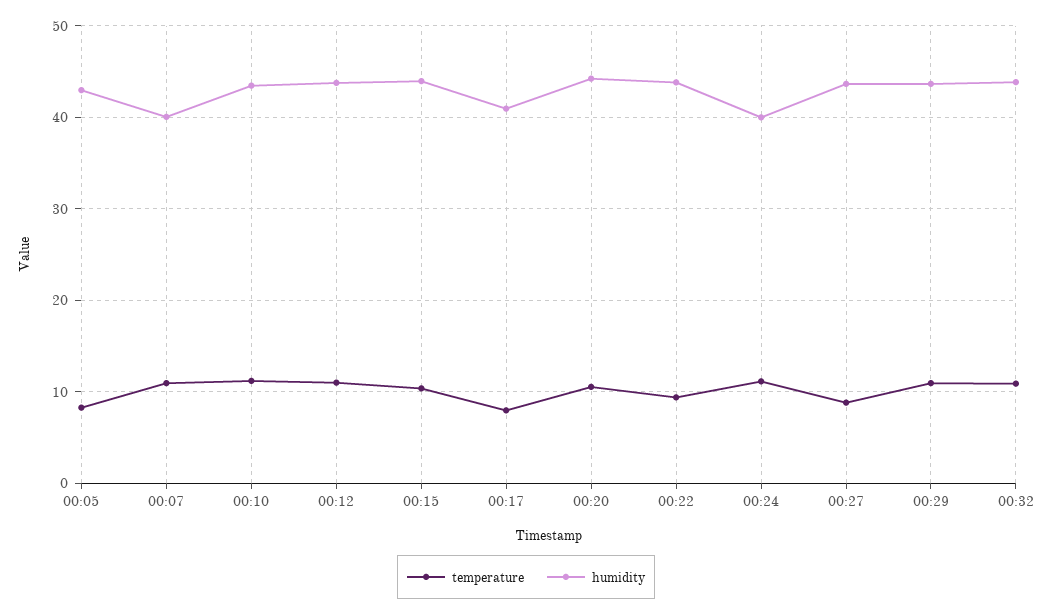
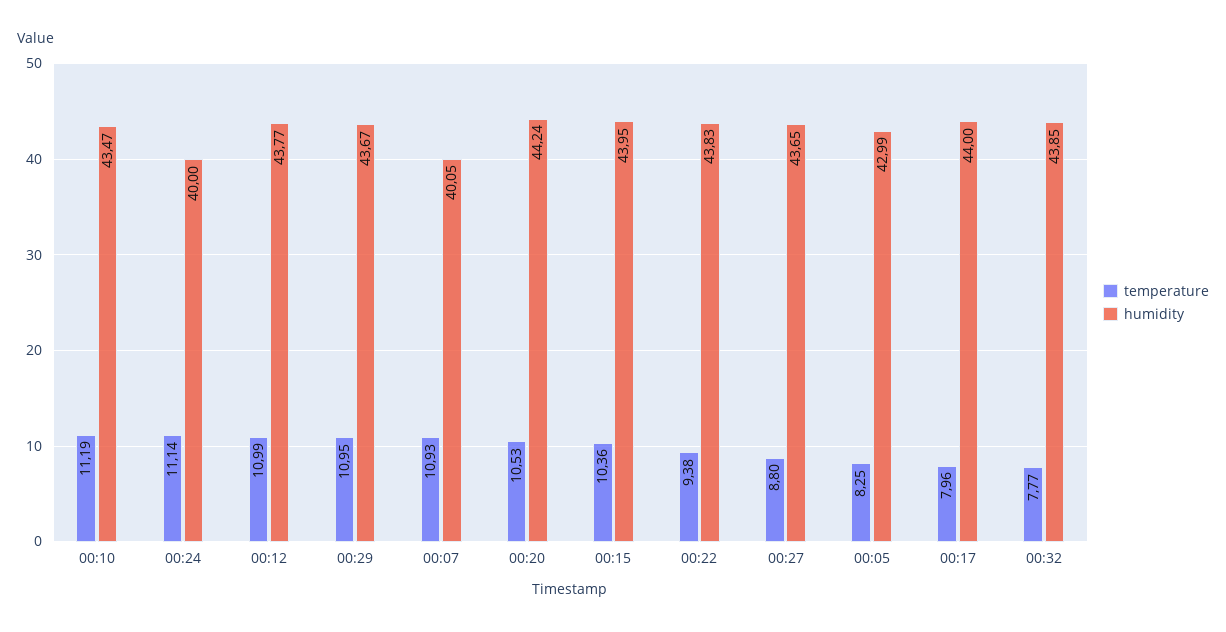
  {
    "temperature": {
      "00:05": 8.25,
      "00:07": 10.93,
      "00:10": 11.19,
      "00:12": 10.99,
      "00:15": 10.36,
      "00:17": 7.96,
      "00:20": 10.53,
      "00:22": 9.38,
      "00:24": 11.14,
      "00:27": 8.8,
      "00:29": 10.95,
-     "00:32": 11
+     "00:32": 7.77
    },
    "humidity": {
      "00:05": 42.99,
      "00:07": 40.05,
      "00:10": 43.47,
      "00:12": 43.77,
      "00:15": 43.95,
-     "00:17": 41,
+     "00:17": 44,
      "00:20": 44.24,
      "00:22": 43.83,
      "00:24": 40,
      "00:27": 43.65,
      "00:29": 43.67,
      "00:32": 43.85
    }
  }

